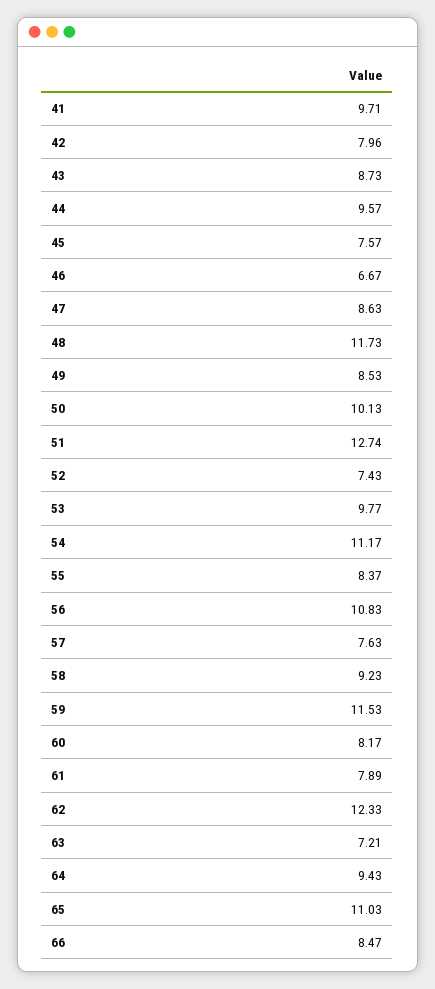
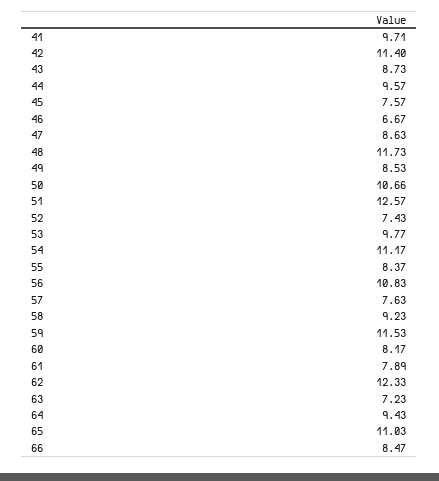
  {
    "41": 9.71,
-   "42": 7.96,
+   "42": 11.4,
    "43": 8.73,
    "44": 9.57,
    "45": 7.57,
    "46": 6.67,
    "47": 8.63,
    "48": 11.73,
    "49": 8.53,
-   "50": 10.13,
+   "50": 10.66,
-   "51": 12.74,
+   "51": 12.57,
    "52": 7.43,
    "53": 9.77,
    "54": 11.17,
    "55": 8.37,
    "56": 10.83,
    "57": 7.63,
    "58": 9.23,
    "59": 11.53,
    "60": 8.17,
    "61": 7.89,
    "62": 12.33,
-   "63": 7.21,
+   "63": 7.23,
    "64": 9.43,
    "65": 11.03,
    "66": 8.47
  }

